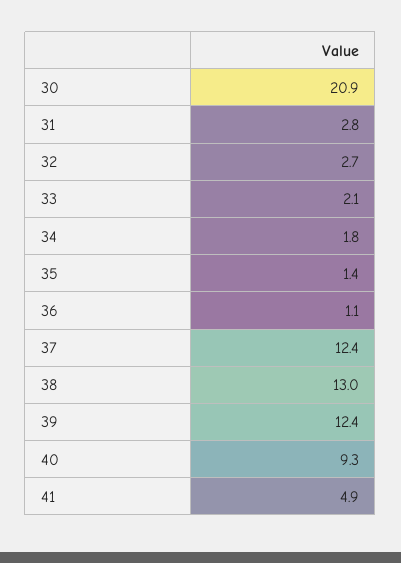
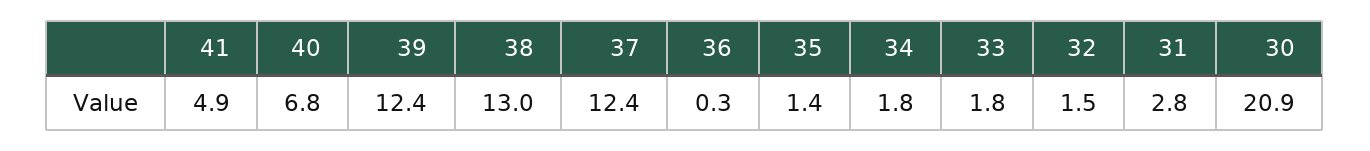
  {
    "30": 20.9,
    "31": 2.8,
-   "32": 2.7,
+   "32": 1.5,
-   "33": 2.1,
+   "33": 1.8,
    "34": 1.8,
    "35": 1.4,
-   "36": 1.1,
+   "36": 0.3,
    "37": 12.4,
    "38": 13,
    "39": 12.4,
-   "40": 9.3,
+   "40": 6.8,
    "41": 4.9
  }

